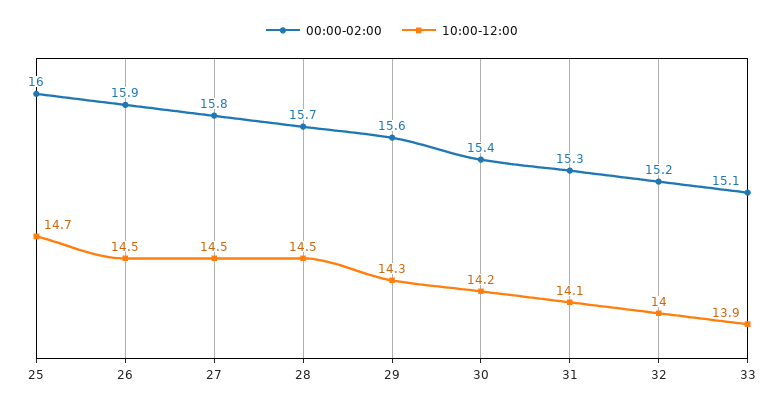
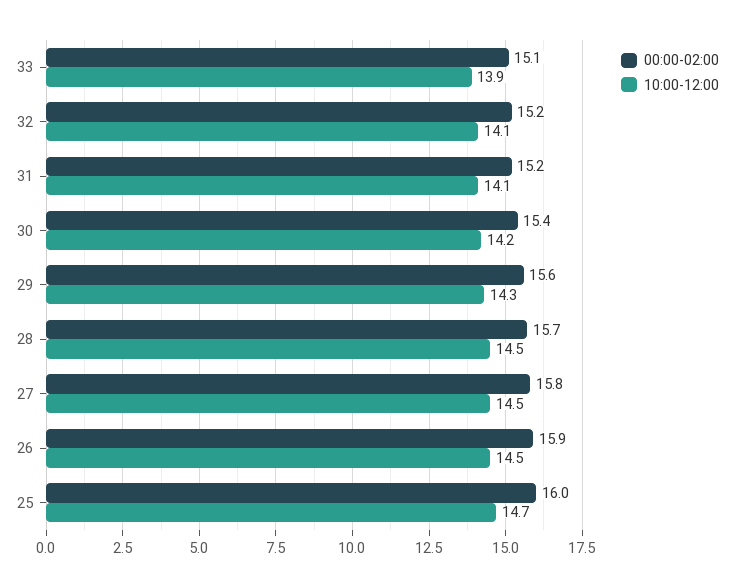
  {
    "00:00-02:00": {
      "25": 16,
      "26": 15.9,
      "27": 15.8,
      "28": 15.7,
      "29": 15.6,
      "30": 15.4,
-     "31": 15.3,
+     "31": 15.2,
      "32": 15.2,
      "33": 15.1
    },
    "10:00-12:00": {
      "25": 14.7,
      "26": 14.5,
      "27": 14.5,
      "28": 14.5,
      "29": 14.3,
      "30": 14.2,
      "31": 14.1,
-     "32": 14,
+     "32": 14.1,
      "33": 13.9
    }
  }

